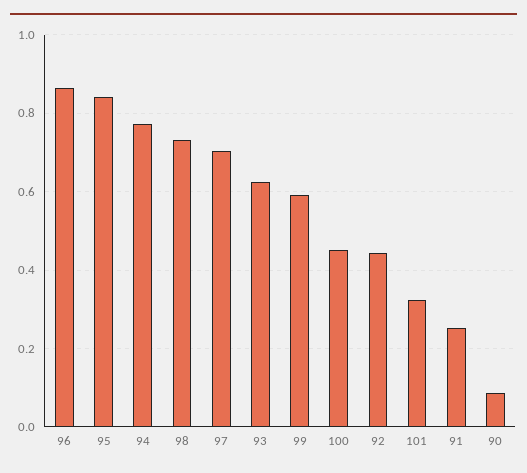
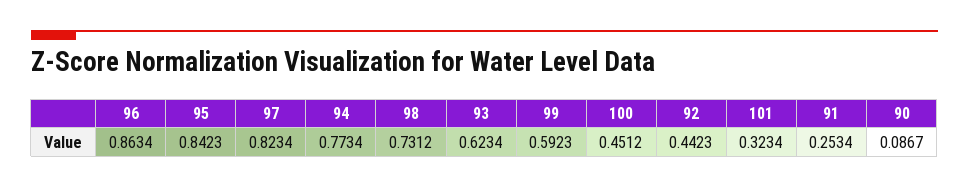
  {
    "96": 0.8634,
    "95": 0.8423,
    "94": 0.7734,
    "98": 0.7312,
-   "97": 0.7,
+   "97": 0.8234,
    "93": 0.6234,
    "99": 0.5923,
    "100": 0.4512,
    "92": 0.4423,
    "101": 0.3234,
    "91": 0.2534,
    "90": 0.0867
  }

